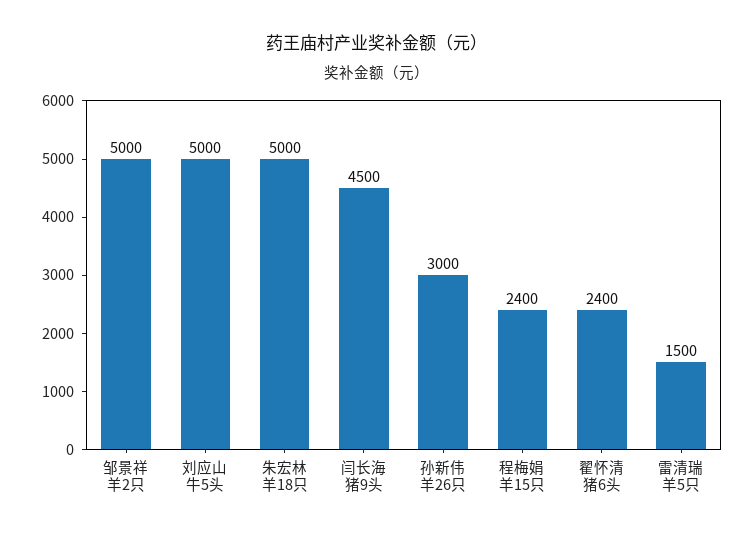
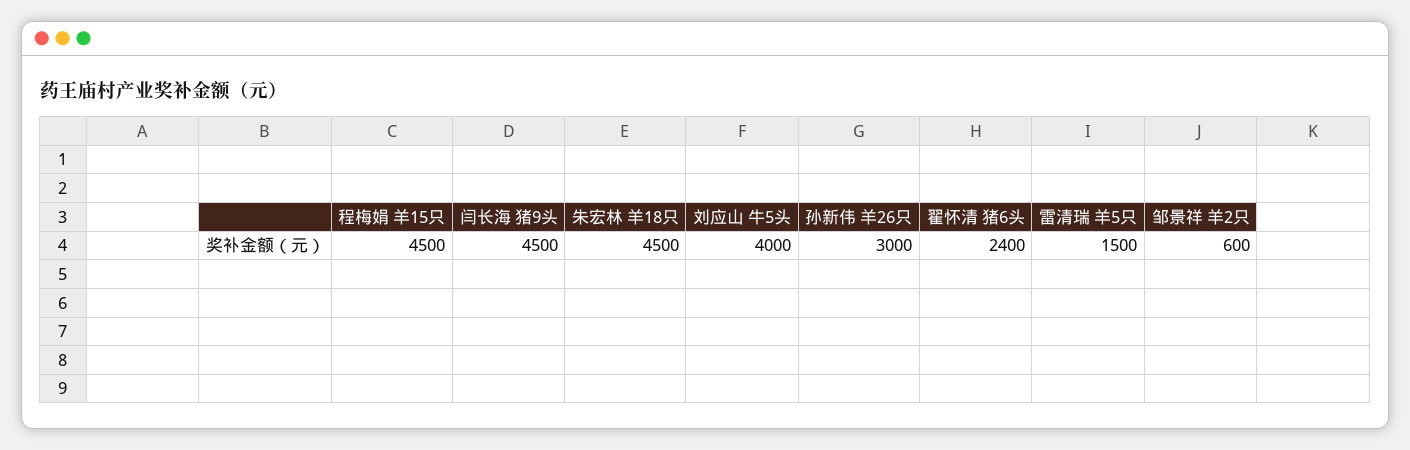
  {
-   "邹景祥 羊2只": 5000,
+   "邹景祥 羊2只": 600,
-   "刘应山 牛5头": 5000,
+   "刘应山 牛5头": 4000,
-   "朱宏林 羊18只": 5000,
+   "朱宏林 羊18只": 4500,
    "闫长海 猪9头": 4500,
    "孙新伟 羊26只": 3000,
-   "程梅娟 羊15只": 2400,
+   "程梅娟 羊15只": 4500,
    "翟怀清 猪6头": 2400,
    "雷清瑞 羊5只": 1500
  }

